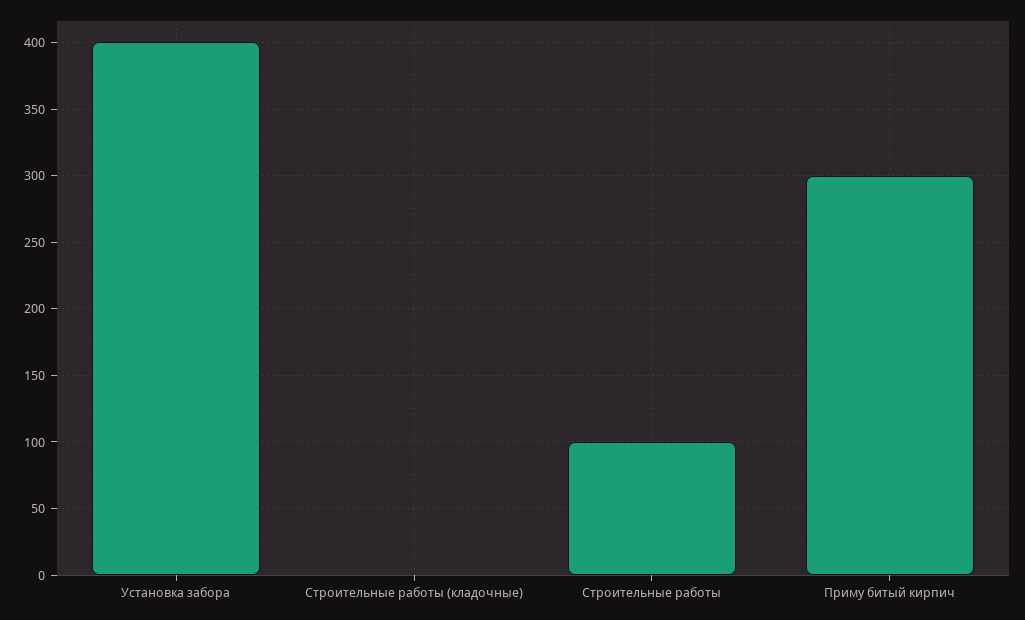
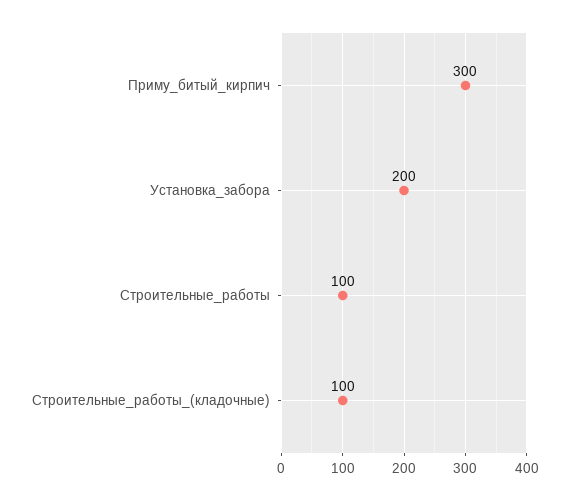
  {
-   "Установка забора": 400,
+   "Установка забора": 200,
-   "Строительные работы (кладочные)": 0,
+   "Строительные работы (кладочные)": 100,
    "Строительные работы": 100,
    "Приму битый кирпич": 300
  }

